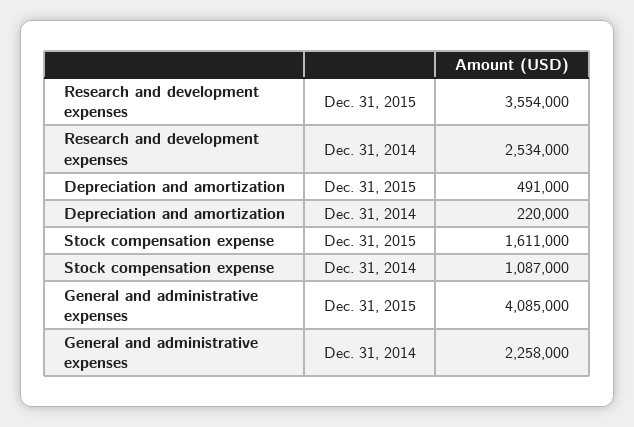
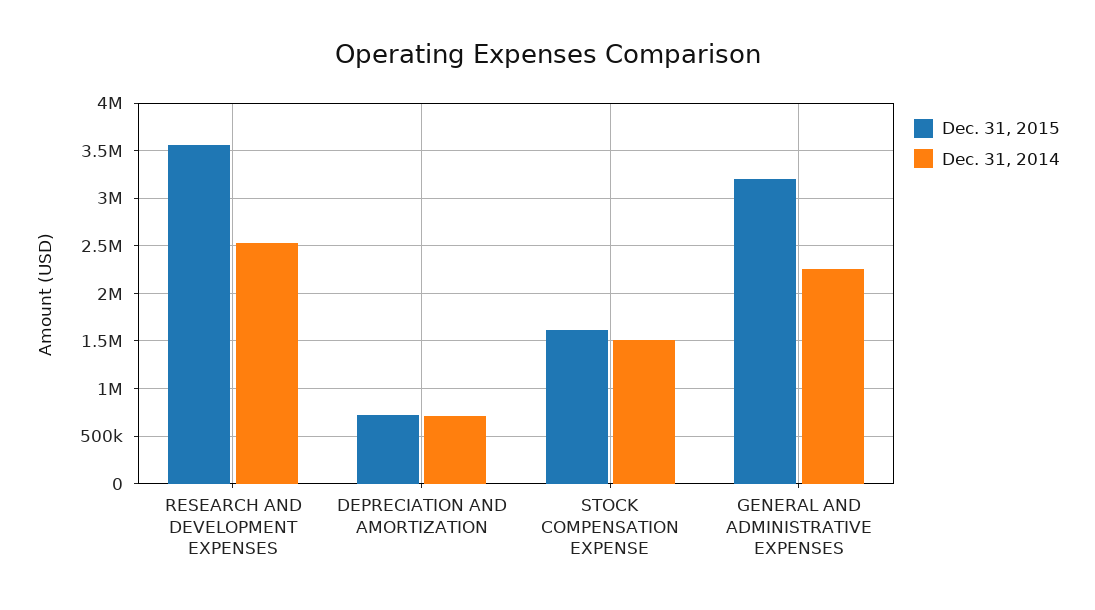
  {
    "Dec. 31, 2015": {
      "Research and development expenses": 3554000,
-     "Depreciation and amortization": 491000,
+     "Depreciation and amortization": 700000,
      "Stock compensation expense": 1611000,
-     "General and administrative expenses": 4085000
+     "General and administrative expenses": 3200000
    },
    "Dec. 31, 2014": {
      "Research and development expenses": 2534000,
-     "Depreciation and amortization": 220000,
+     "Depreciation and amortization": 700000,
-     "Stock compensation expense": 1087000,
+     "Stock compensation expense": 1500000,
      "General and administrative expenses": 2258000
    }
  }

